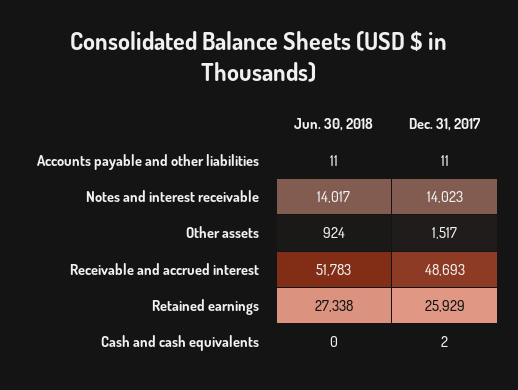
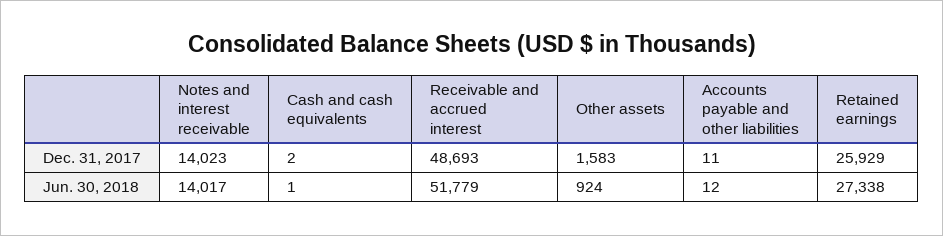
  {
    "Jun. 30, 2018": {
-     "Accounts payable and other liabilities": 11,
+     "Accounts payable and other liabilities": 12,
      "Notes and interest receivable": 14017,
      "Other assets": 924,
-     "Receivable and accrued interest": 51783,
+     "Receivable and accrued interest": 51779,
      "Retained earnings": 27338,
-     "Cash and cash equivalents": 0
+     "Cash and cash equivalents": 1
    },
    "Dec. 31, 2017": {
      "Accounts payable and other liabilities": 11,
      "Notes and interest receivable": 14023,
-     "Other assets": 1517,
+     "Other assets": 1583,
      "Receivable and accrued interest": 48693,
      "Retained earnings": 25929,
      "Cash and cash equivalents": 2
    }
  }

